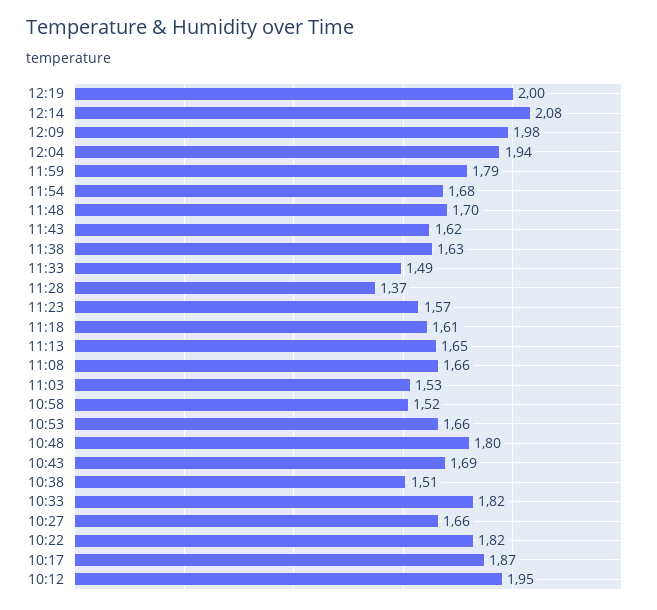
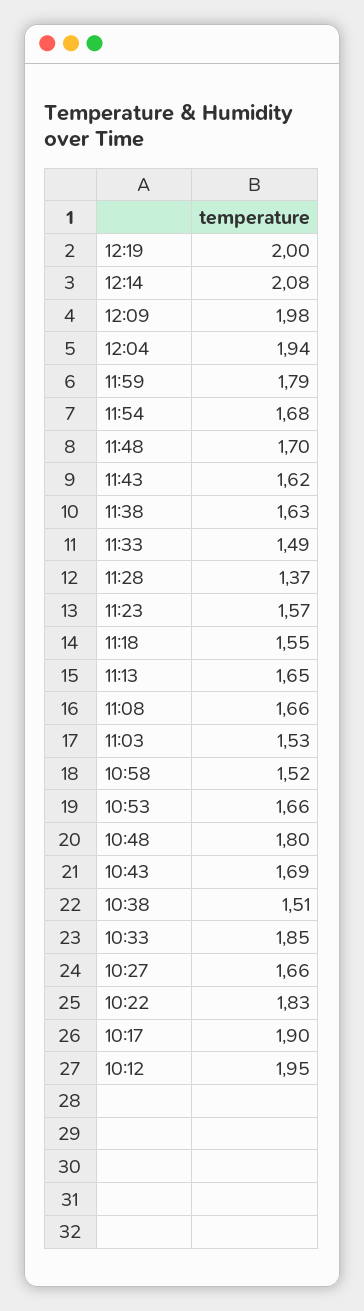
  {
    "12:19": 2,
    "12:14": 2.08,
    "12:09": 1.98,
    "12:04": 1.94,
    "11:59": 1.79,
    "11:54": 1.68,
    "11:48": 1.7,
    "11:43": 1.62,
    "11:38": 1.63,
    "11:33": 1.49,
    "11:28": 1.37,
    "11:23": 1.57,
-   "11:18": 1.61,
+   "11:18": 1.55,
    "11:13": 1.65,
    "11:08": 1.66,
    "11:03": 1.53,
    "10:58": 1.52,
    "10:53": 1.66,
    "10:48": 1.8,
    "10:43": 1.69,
    "10:38": 1.51,
-   "10:33": 1.82,
+   "10:33": 1.85,
    "10:27": 1.66,
-   "10:22": 1.82,
+   "10:22": 1.83,
-   "10:17": 1.87,
+   "10:17": 1.9,
    "10:12": 1.95
  }

